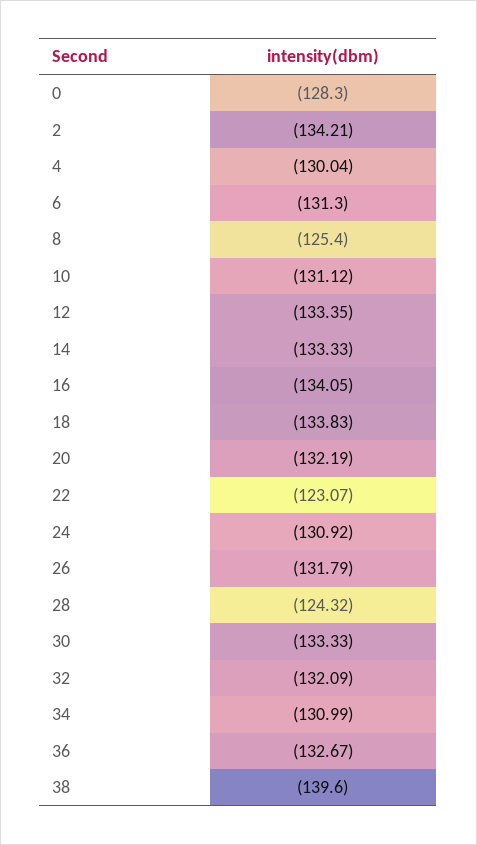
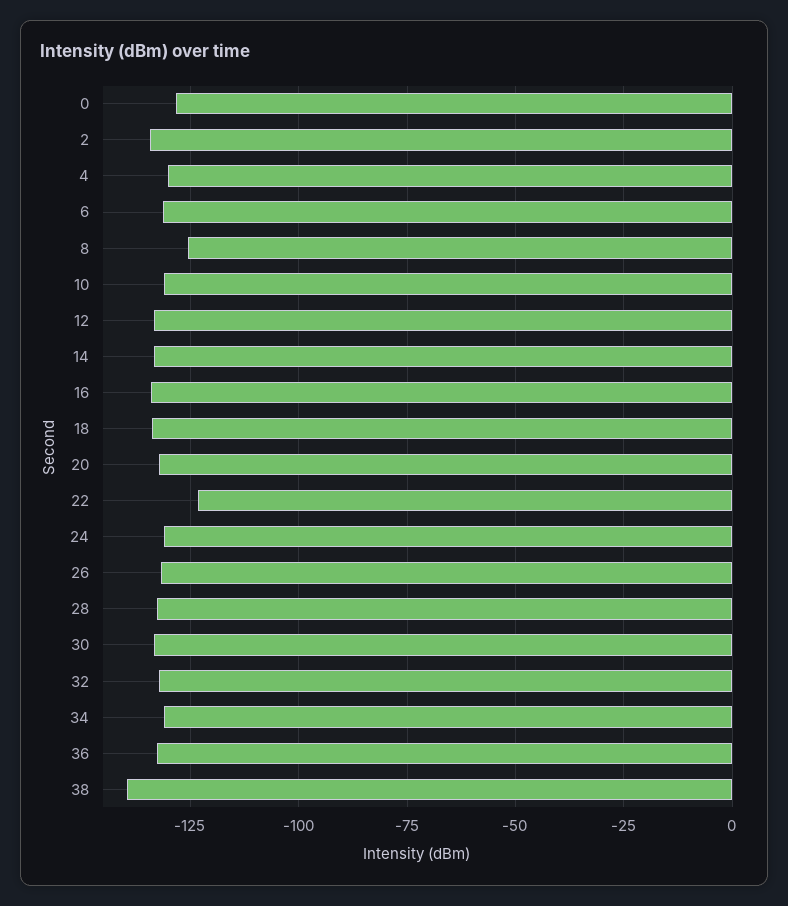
  {
    "0": -128.3,
    "2": -134.21,
    "4": -130.04,
    "6": -131.3,
    "8": -125.4,
    "10": -131.12,
    "12": -133.35,
    "14": -133.33,
    "16": -134.05,
    "18": -133.83,
    "20": -132.19,
    "22": -123.07,
    "24": -130.92,
    "26": -131.79,
-   "28": -124.32,
+   "28": -132.5,
    "30": -133.33,
    "32": -132.09,
    "34": -130.99,
    "36": -132.67,
    "38": -139.6
  }

